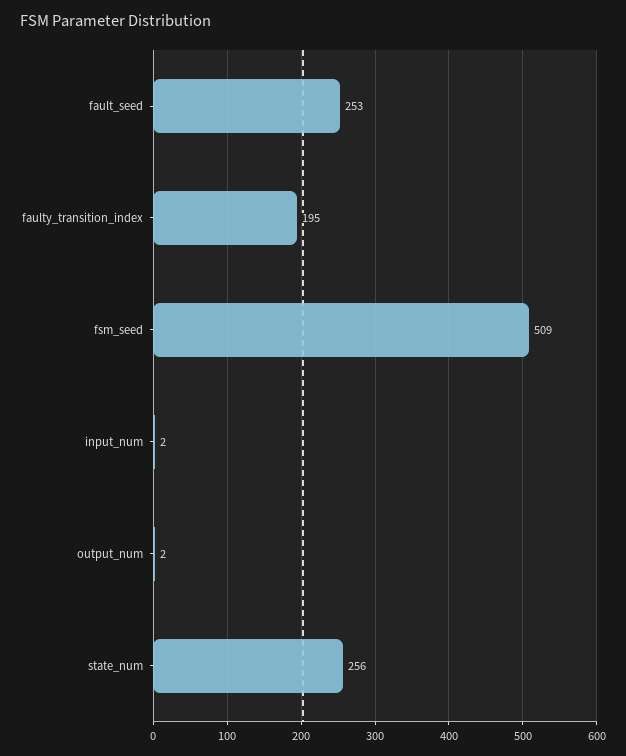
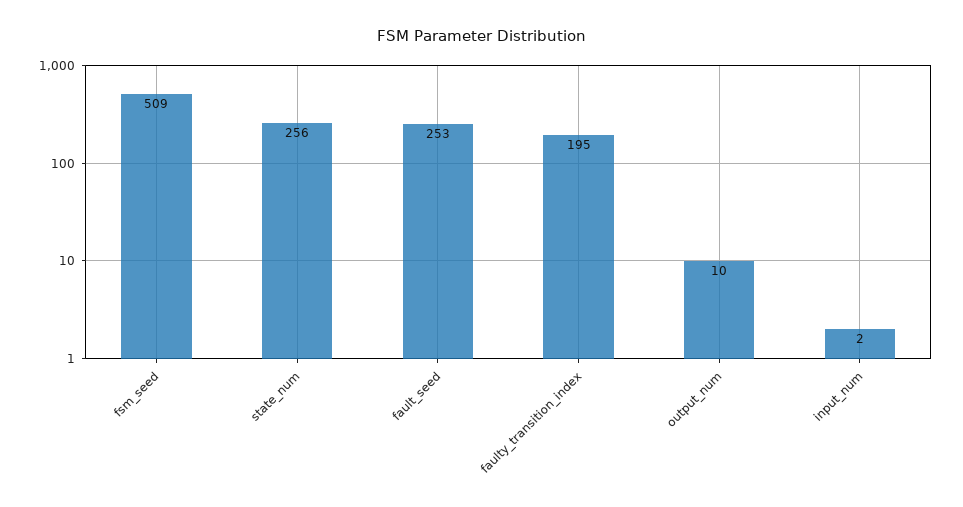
  {
    "fault_seed": 253,
    "faulty_transition_index": 195,
    "fsm_seed": 509,
    "input_num": 2,
-   "output_num": 2,
+   "output_num": 10,
    "state_num": 256
  }

